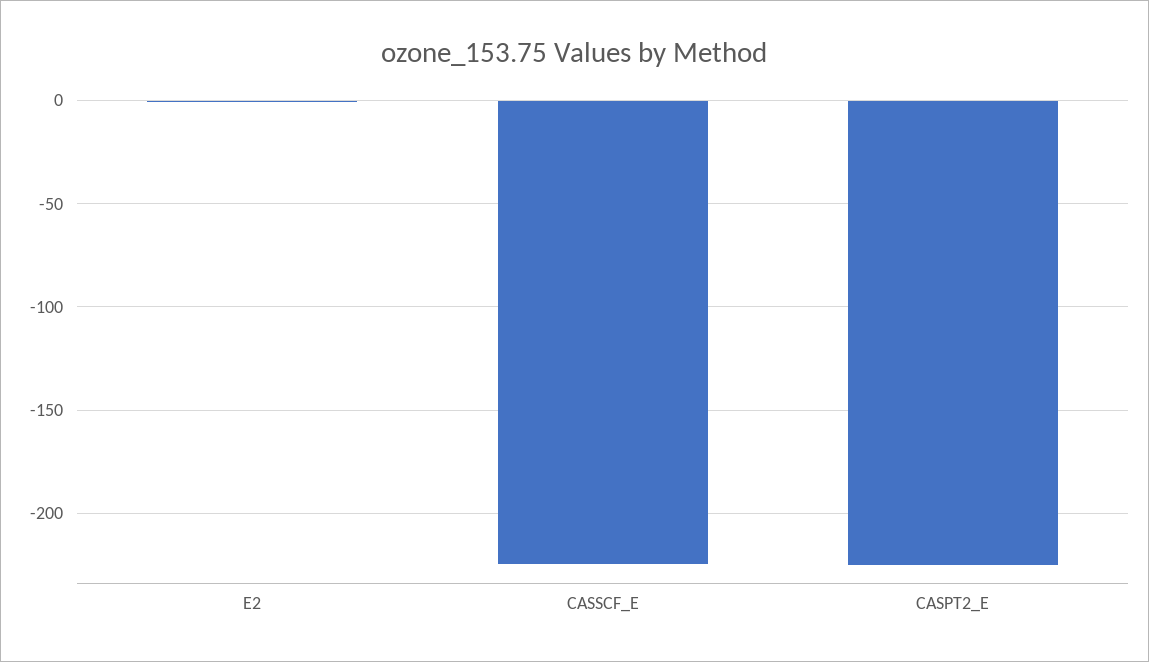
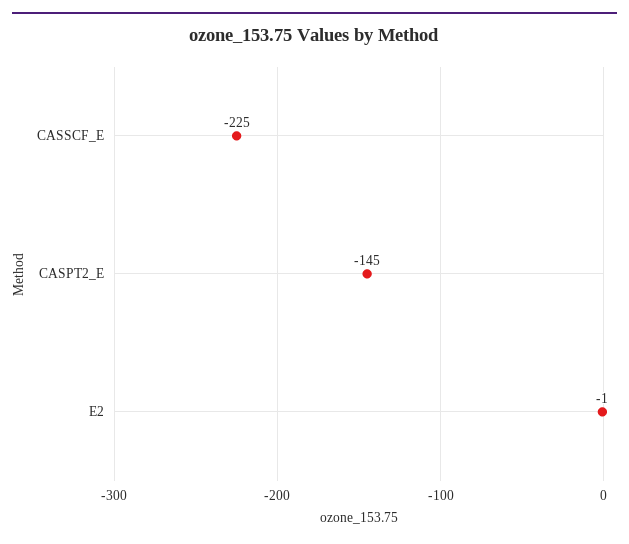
  {
    "E2": -1,
    "CASSCF_E": -225,
-   "CASPT2_E": -225
+   "CASPT2_E": -145
  }

